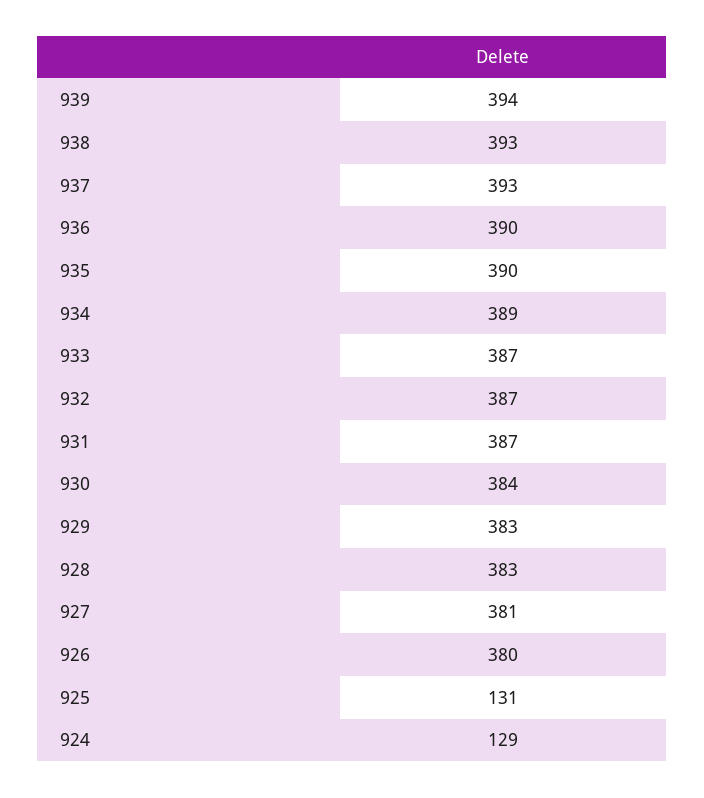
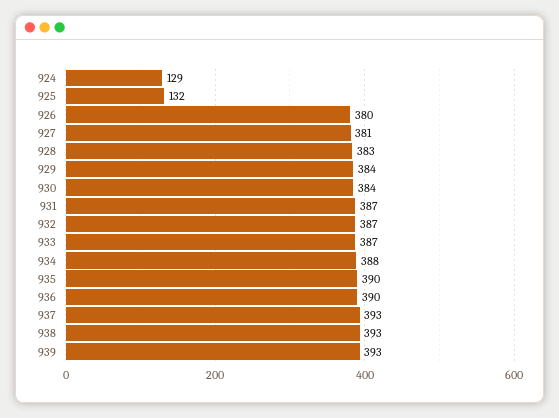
  {
-   "939": 394,
+   "939": 393,
    "938": 393,
    "937": 393,
    "936": 390,
    "935": 390,
-   "934": 389,
+   "934": 388,
    "933": 387,
    "932": 387,
    "931": 387,
    "930": 384,
-   "929": 383,
+   "929": 384,
    "928": 383,
    "927": 381,
    "926": 380,
-   "925": 131,
+   "925": 132,
    "924": 129
  }

